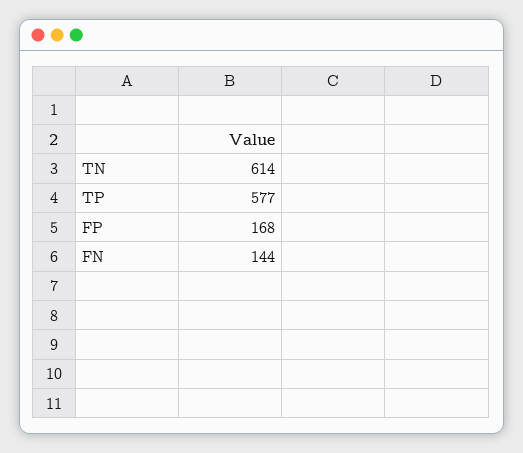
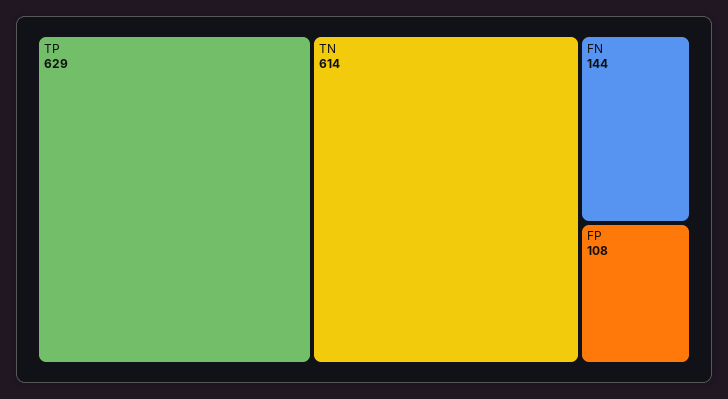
  {
    "TN": 614,
-   "TP": 577,
+   "TP": 629,
-   "FP": 168,
+   "FP": 108,
    "FN": 144
  }

